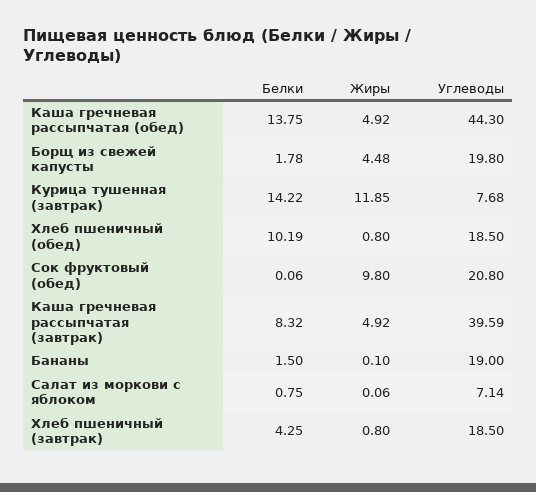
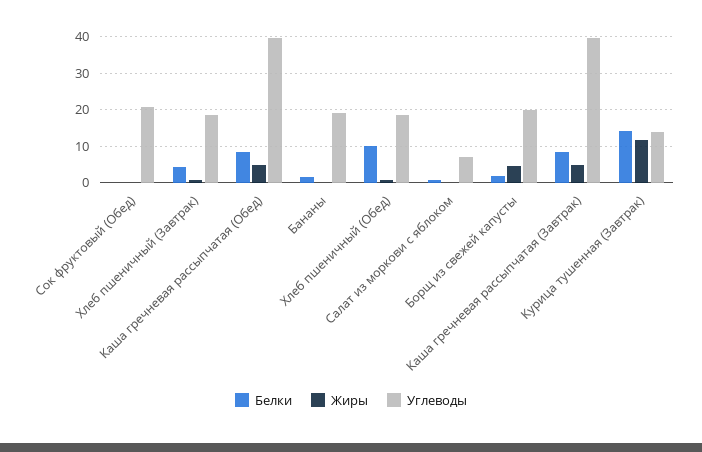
  {
    "Белки": {
-     "Каша гречневая рассыпчатая (обед)": 13.75,
+     "Каша гречневая рассыпчатая (обед)": 8,
      "Борщ из свежей капусты": 1.78,
      "Курица тушенная (завтрак)": 14.22,
      "Хлеб пшеничный (обед)": 10.19,
      "Сок фруктовый (обед)": 0.06,
      "Каша гречневая рассыпчатая (завтрак)": 8.32,
      "Бананы": 1.5,
      "Салат из моркови с яблоком": 0.75,
      "Хлеб пшеничный (завтрак)": 4.25
    },
    "Жиры": {
      "Каша гречневая рассыпчатая (обед)": 4.92,
      "Борщ из свежей капусты": 4.48,
      "Курица тушенная (завтрак)": 11.85,
      "Хлеб пшеничный (обед)": 0.8,
-     "Сок фруктовый (обед)": 9.8,
+     "Сок фруктовый (обед)": 0,
      "Каша гречневая рассыпчатая (завтрак)": 4.92,
      "Бананы": 0.1,
      "Салат из моркови с яблоком": 0.06,
      "Хлеб пшеничный (завтрак)": 0.8
    },
    "Углеводы": {
-     "Каша гречневая рассыпчатая (обед)": 44.3,
+     "Каша гречневая рассыпчатая (обед)": 40,
      "Борщ из свежей капусты": 19.8,
-     "Курица тушенная (завтрак)": 7.68,
+     "Курица тушенная (завтрак)": 14,
      "Хлеб пшеничный (обед)": 18.5,
      "Сок фруктовый (обед)": 20.8,
      "Каша гречневая рассыпчатая (завтрак)": 39.59,
      "Бананы": 19,
      "Салат из моркови с яблоком": 7.14,
      "Хлеб пшеничный (завтрак)": 18.5
    }
  }

